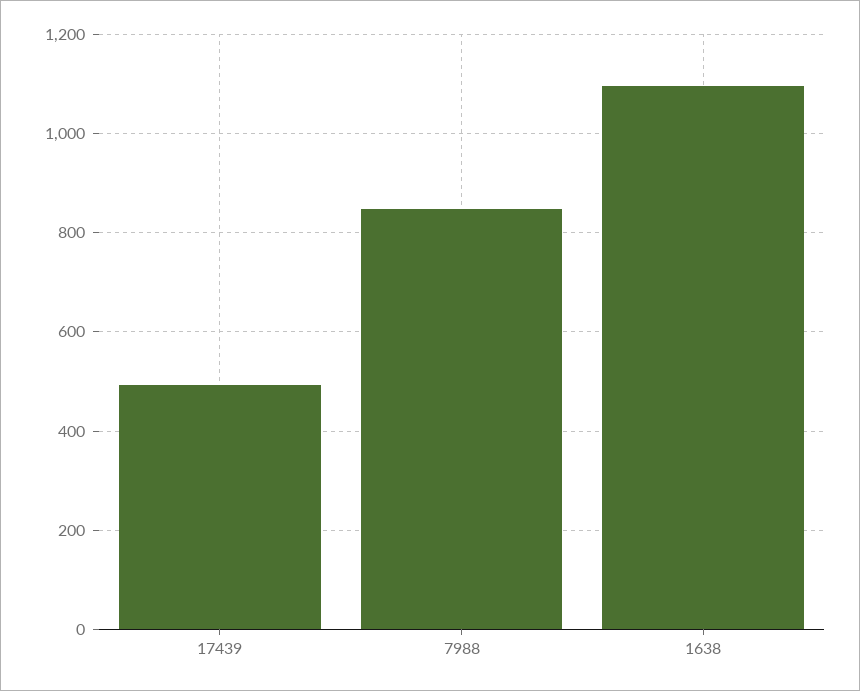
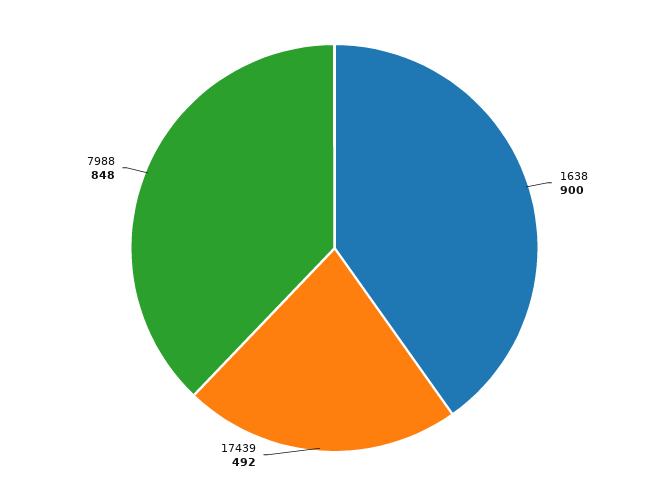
  {
    "17439": 492,
    "7988": 848,
-   "1638": 1100
+   "1638": 900
  }

